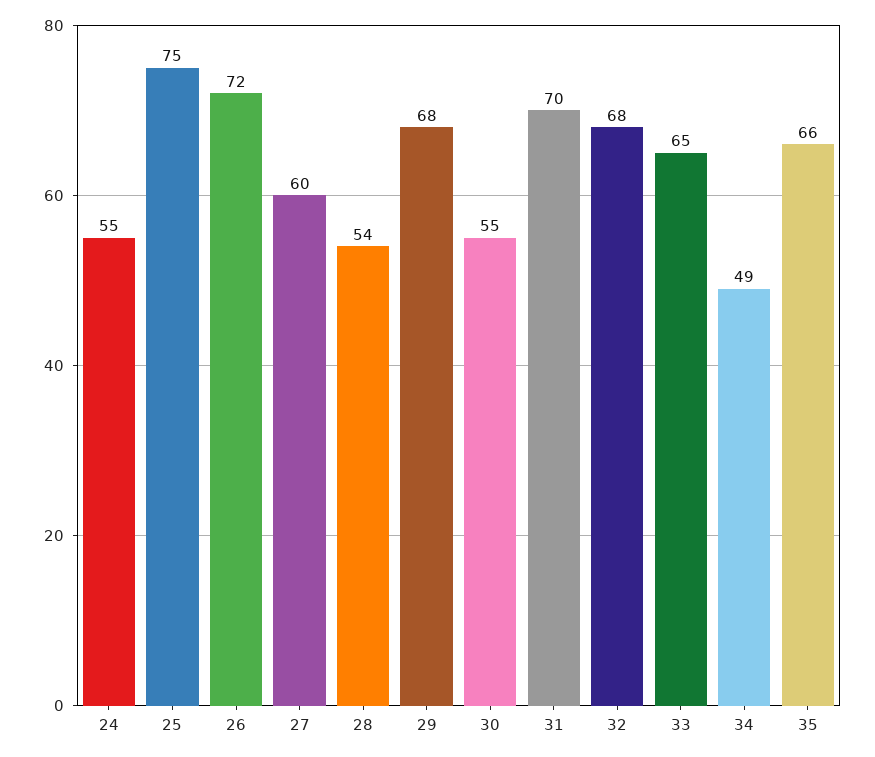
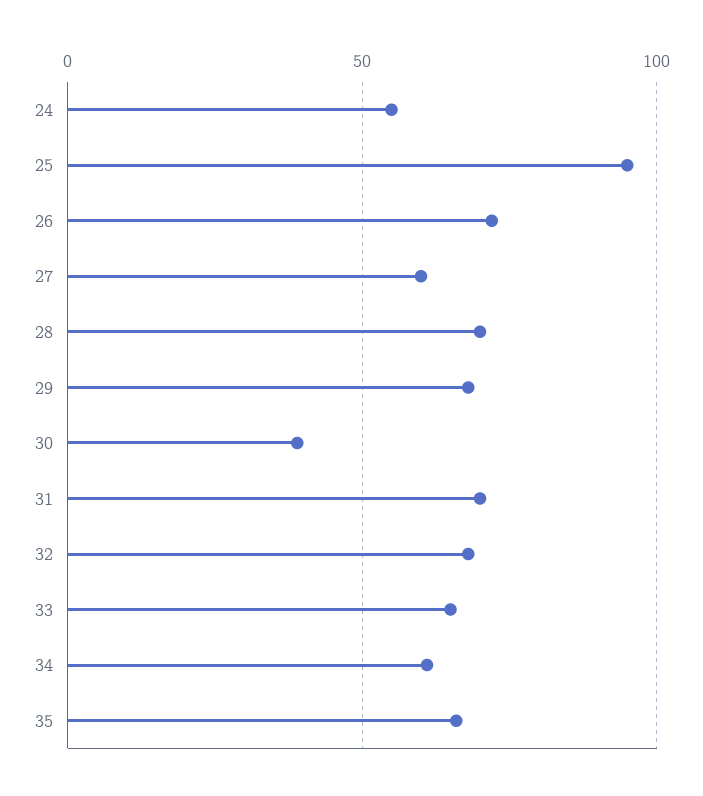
  {
    "24": 55,
-   "25": 75,
+   "25": 95,
    "26": 72,
    "27": 60,
-   "28": 54,
+   "28": 70,
    "29": 68,
-   "30": 55,
+   "30": 40,
    "31": 70,
    "32": 68,
    "33": 65,
-   "34": 49,
+   "34": 60,
    "35": 66
  }

